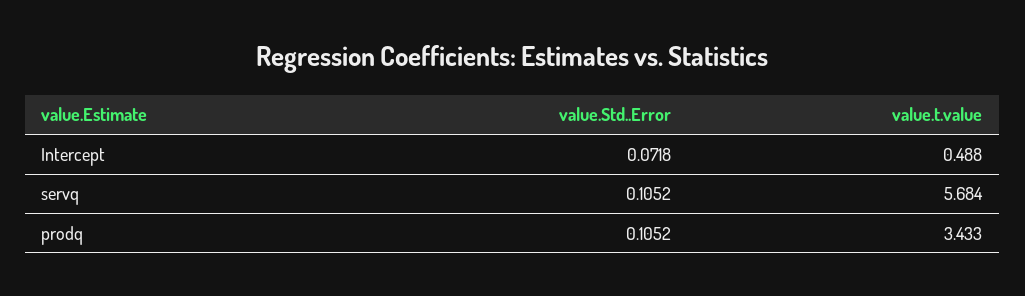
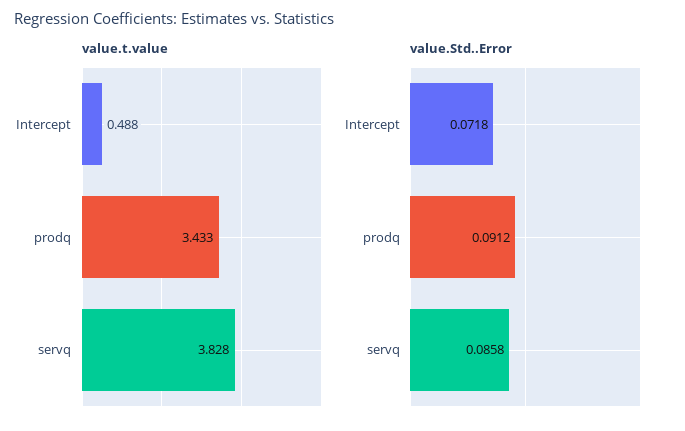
  {
    "value.Std..Error": {
      "Intercept": 0.0718,
-     "servq": 0.1052,
+     "servq": 0.0858,
-     "prodq": 0.1052
+     "prodq": 0.0912
    },
    "value.t.value": {
      "Intercept": 0.488,
-     "servq": 5.684,
+     "servq": 3.828,
      "prodq": 3.433
    }
  }

